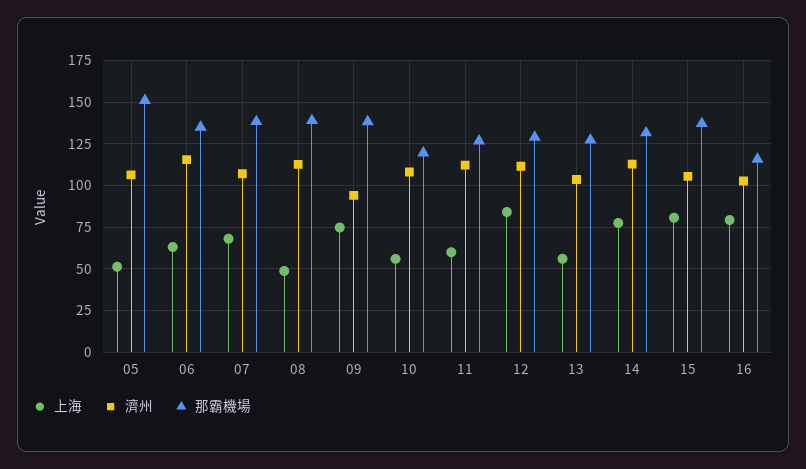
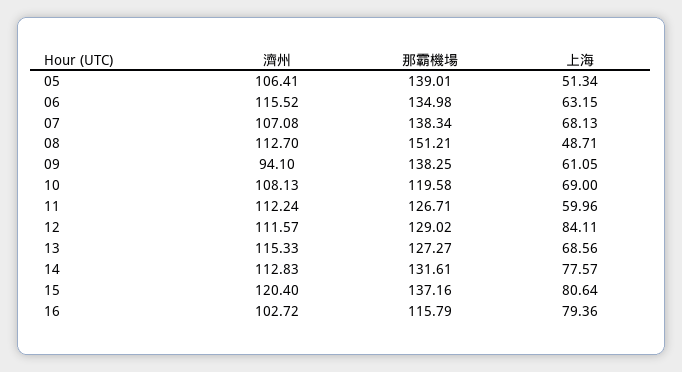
  {
    "上海": {
      "05": 51.34,
      "06": 63.15,
      "07": 68.13,
      "08": 48.71,
-     "09": 75,
+     "09": 61.05,
-     "10": 55,
+     "10": 69,
      "11": 59.96,
      "12": 84.11,
-     "13": 55,
+     "13": 68.56,
      "14": 77.57,
      "15": 80.64,
      "16": 79.36
    },
    "濟州": {
      "05": 106.41,
      "06": 115.52,
      "07": 107.08,
      "08": 112.7,
      "09": 94.1,
      "10": 108.13,
      "11": 112.24,
      "12": 111.57,
-     "13": 105,
+     "13": 115.33,
      "14": 112.83,
-     "15": 105,
+     "15": 120.4,
      "16": 102.72
    },
    "那霸機場": {
-     "05": 150,
+     "05": 139.01,
      "06": 134.98,
      "07": 138.34,
-     "08": 140,
+     "08": 151.21,
      "09": 138.25,
      "10": 119.58,
      "11": 126.71,
      "12": 129.02,
      "13": 127.27,
      "14": 131.61,
      "15": 137.16,
      "16": 115.79
    }
  }

